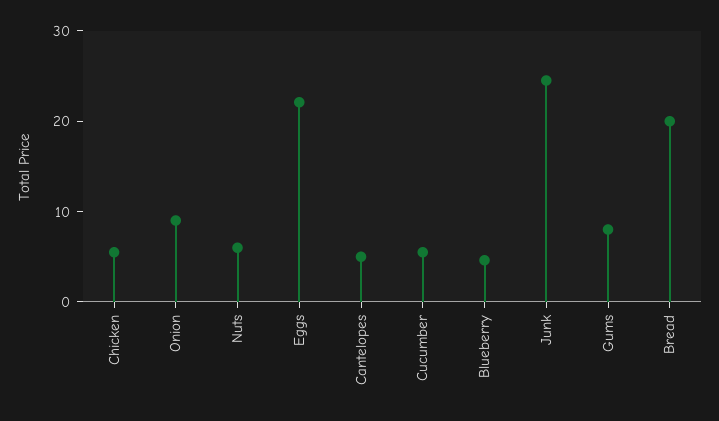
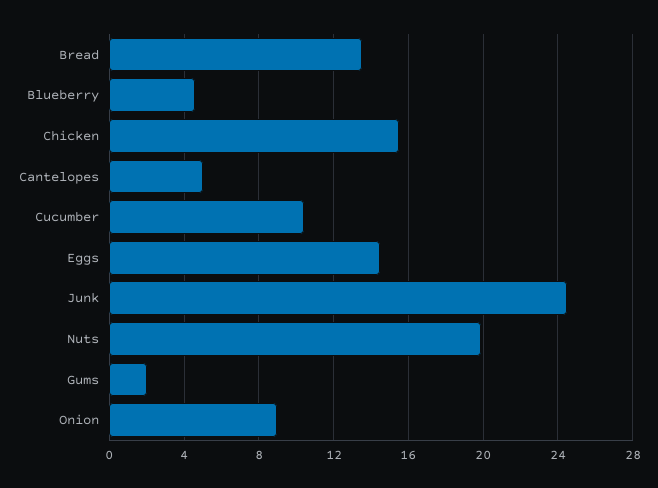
  {
-   "Chicken": 6,
+   "Chicken": 15.5,
    "Onion": 9,
-   "Nuts": 6,
+   "Nuts": 20,
-   "Eggs": 22,
+   "Eggs": 14.5,
    "Cantelopes": 5,
-   "Cucumber": 6,
+   "Cucumber": 10.5,
    "Blueberry": 4.5,
    "Junk": 24.5,
-   "Gums": 8,
+   "Gums": 2,
-   "Bread": 20
+   "Bread": 13.5
  }

